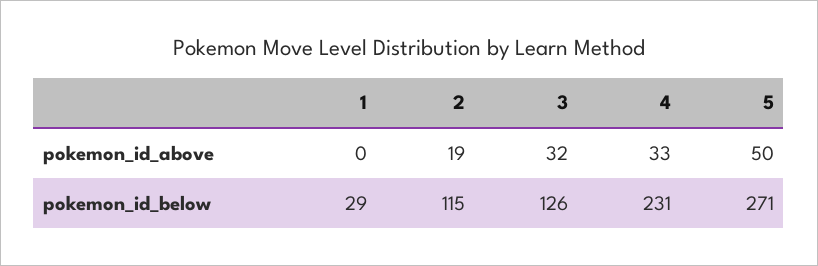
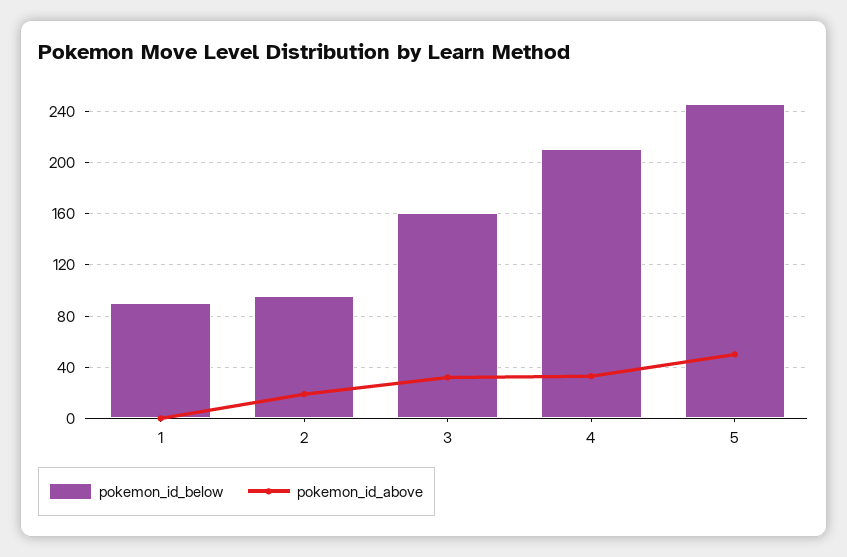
  {
    "pokemon_id_above": {
      "1": 0,
      "2": 19,
      "3": 32,
      "4": 33,
      "5": 50
    },
    "pokemon_id_below": {
-     "1": 29,
+     "1": 90,
-     "2": 115,
+     "2": 95,
-     "3": 126,
+     "3": 160,
-     "4": 231,
+     "4": 210,
-     "5": 271
+     "5": 245
    }
  }

